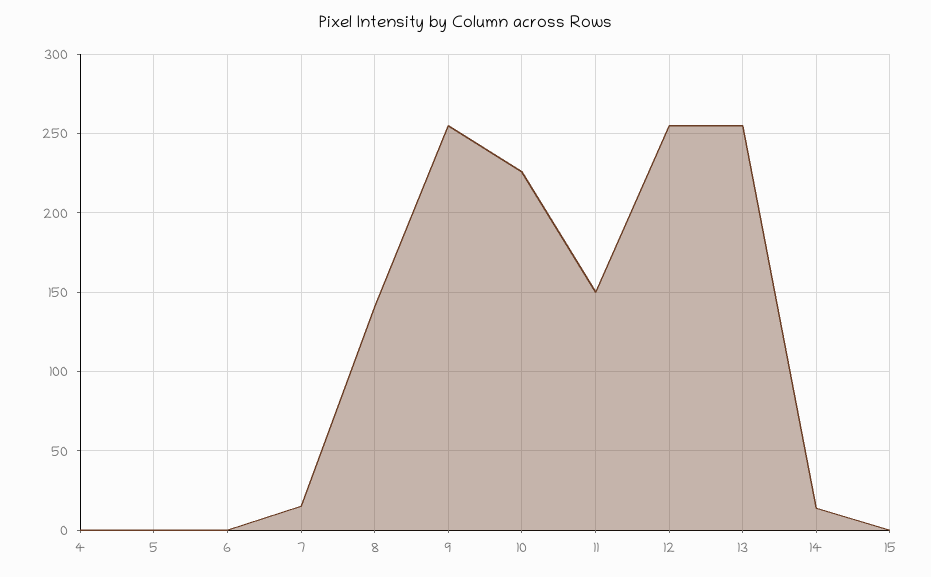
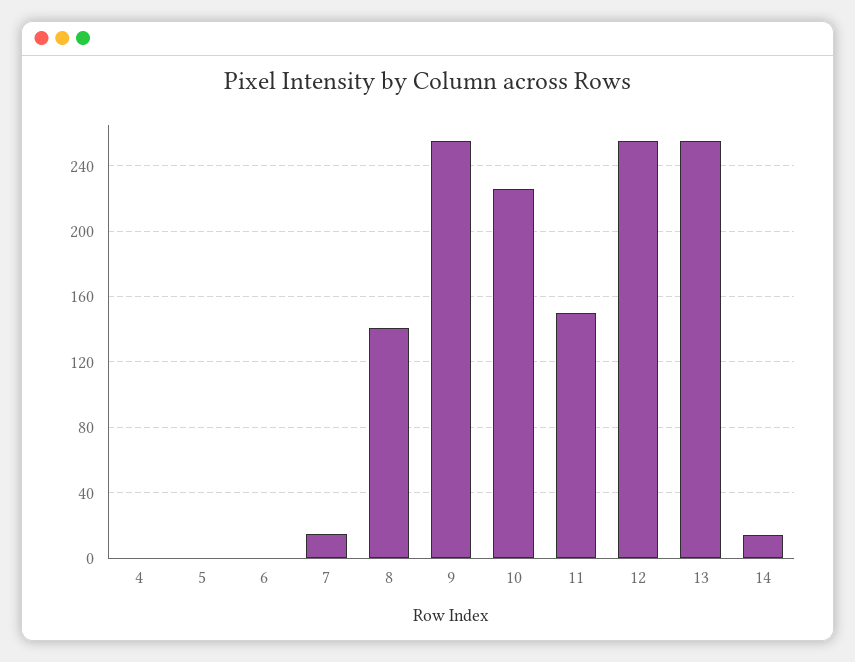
  {
    "4": 0,
    "5": 0,
    "6": 0,
    "7": 15,
    "8": 140,
    "9": 255,
    "10": 225,
    "11": 150,
    "12": 255,
    "13": 255,
-   "14": 15,
+   "14": 15
-   "15": 0
  }

